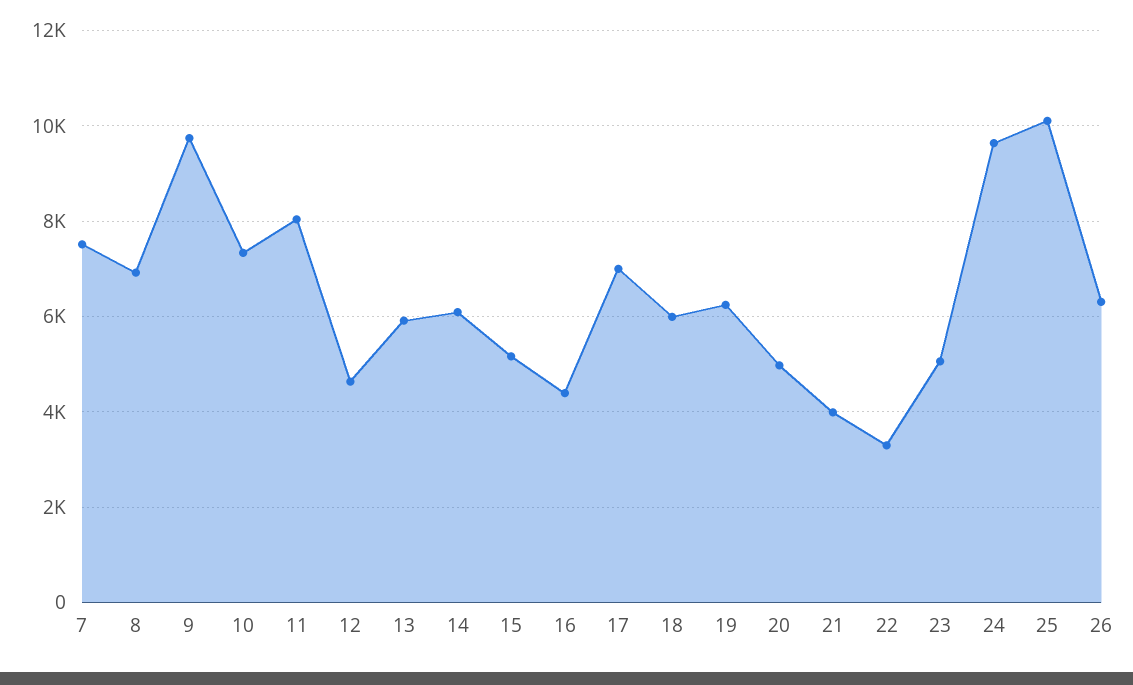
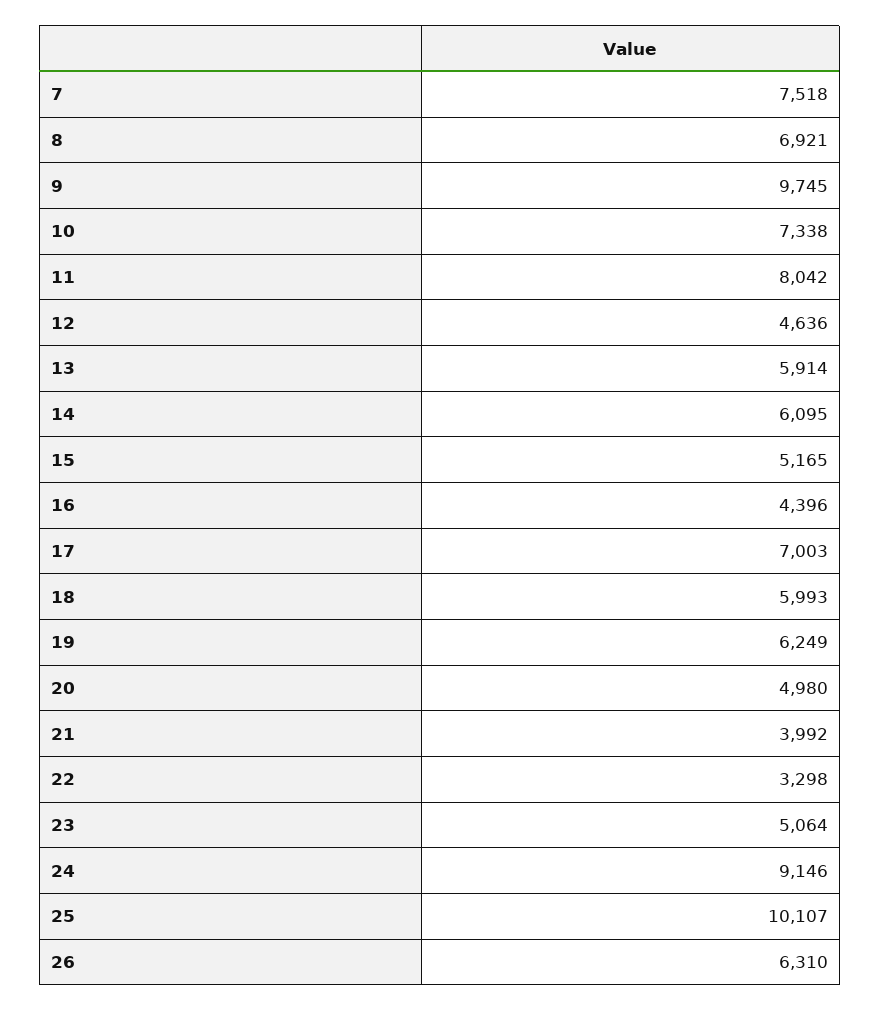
  {
    "7": 7518,
    "8": 6921,
    "9": 9745,
    "10": 7338,
    "11": 8042,
    "12": 4636,
    "13": 5914,
    "14": 6095,
    "15": 5165,
    "16": 4396,
    "17": 7003,
    "18": 5993,
    "19": 6249,
    "20": 4980,
    "21": 3992,
    "22": 3298,
    "23": 5064,
-   "24": 9600,
+   "24": 9146,
    "25": 10107,
    "26": 6310
  }

